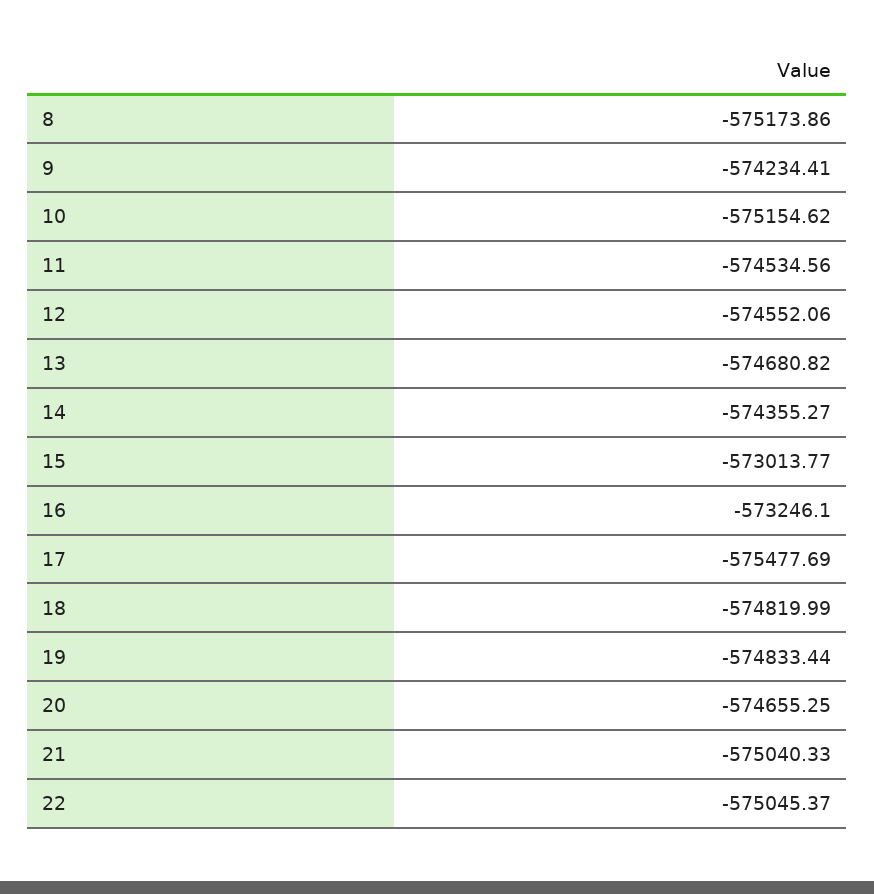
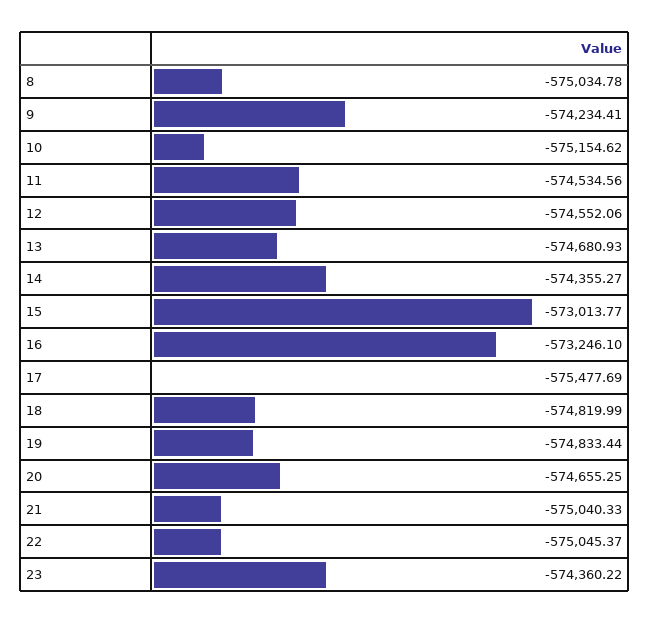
  {
-   "8": -575173.86,
+   "8": -575034.78,
    "9": -574234.41,
    "10": -575154.62,
    "11": -574534.56,
    "12": -574552.06,
-   "13": -574680.82,
+   "13": -574680.93,
    "14": -574355.27,
    "15": -573013.77,
    "16": -573246.1,
    "17": -575477.69,
    "18": -574819.99,
    "19": -574833.44,
    "20": -574655.25,
    "21": -575040.33,
-   "22": -575045.37
+   "22": -575045.37,
+   "23": -574360.22
  }

